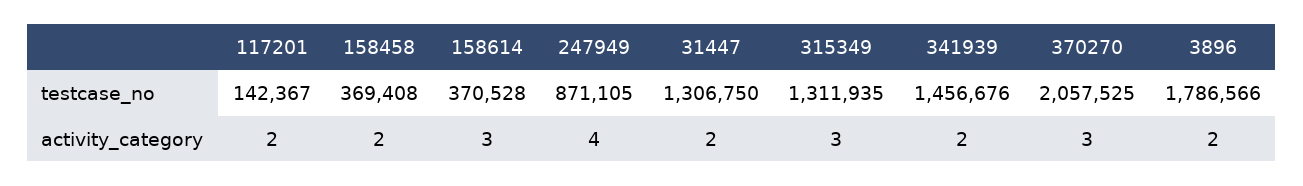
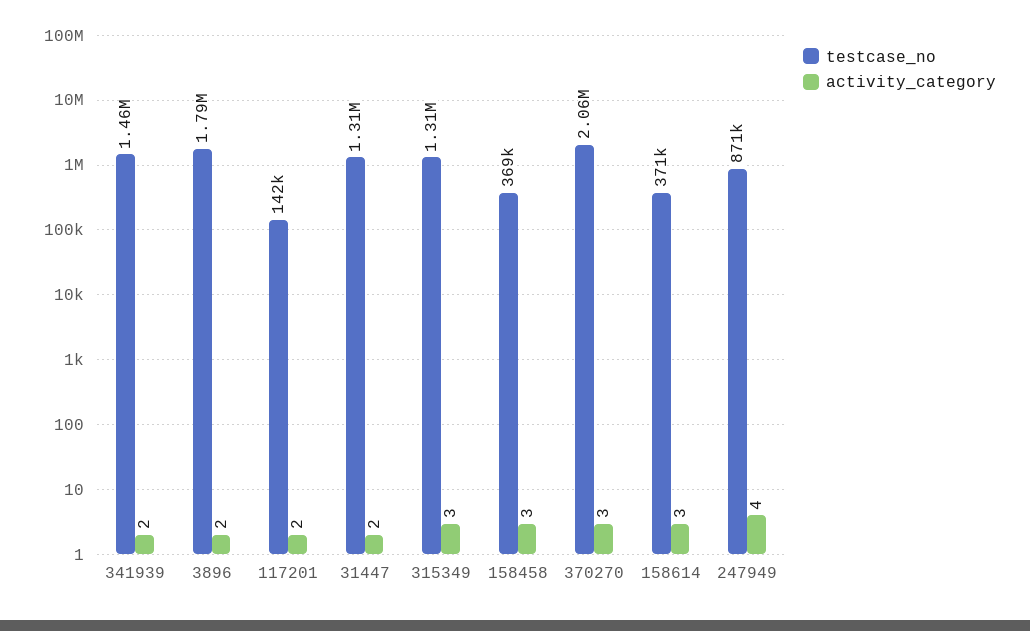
  {
    "testcase_no": {
      "117201": 142367,
      "158458": 369408,
      "158614": 370528,
      "247949": 871105,
      "31447": 1306750,
      "315349": 1311935,
      "341939": 1456676,
      "370270": 2057525,
      "3896": 1786566
    },
    "activity_category": {
      "117201": 2,
-     "158458": 2,
+     "158458": 3,
      "158614": 3,
      "247949": 4,
      "31447": 2,
      "315349": 3,
      "341939": 2,
      "370270": 3,
      "3896": 2
    }
  }

